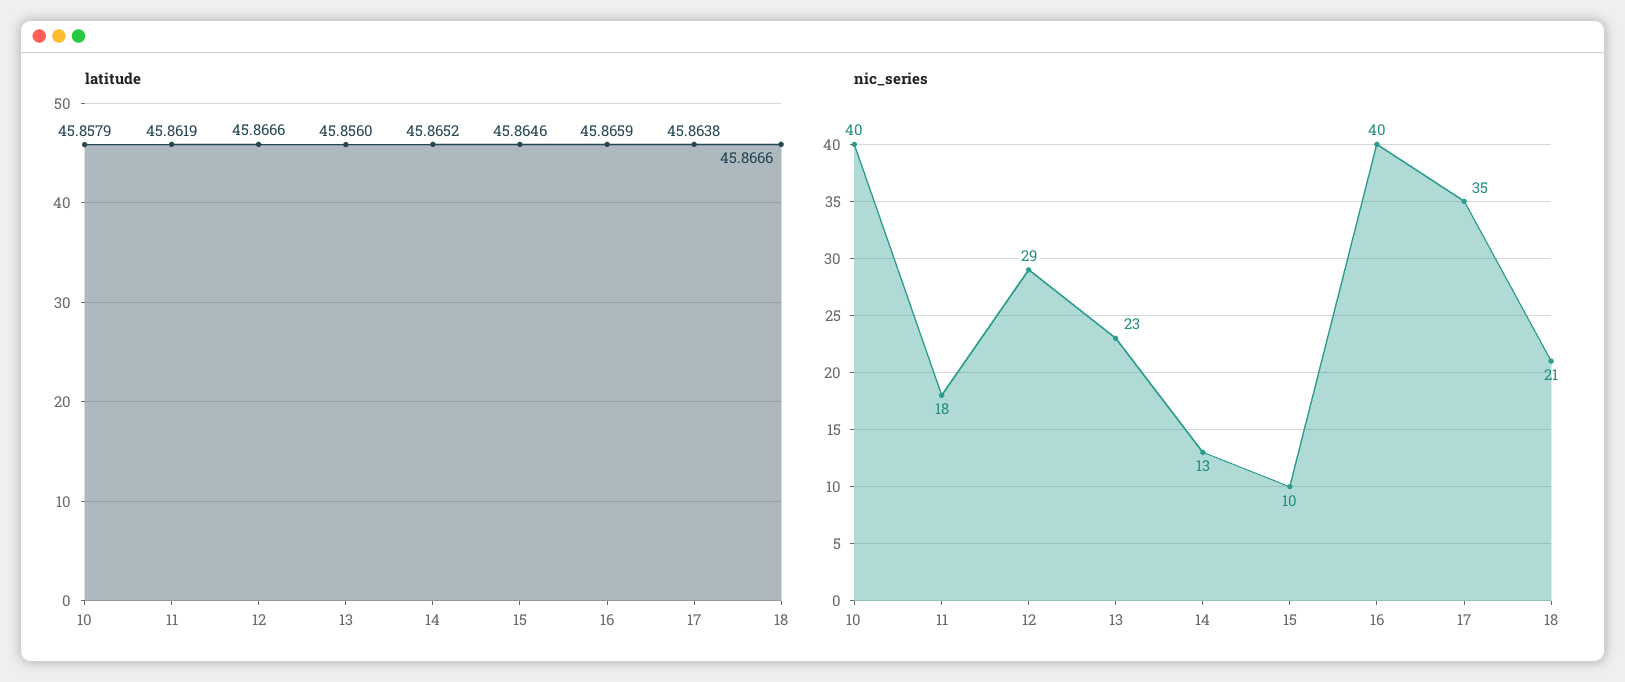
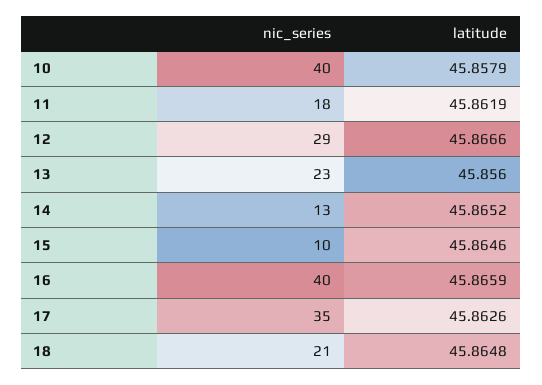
  {
    "latitude": {
      "10": 45.8579,
      "11": 45.8619,
      "12": 45.8666,
      "13": 45.856,
      "14": 45.8652,
      "15": 45.8646,
      "16": 45.8659,
-     "17": 45.8638,
+     "17": 45.8626,
-     "18": 45.8666
+     "18": 45.8648
    },
    "nic_series": {
      "10": 40,
      "11": 18,
      "12": 29,
      "13": 23,
      "14": 13,
      "15": 10,
      "16": 40,
      "17": 35,
      "18": 21
    }
  }

